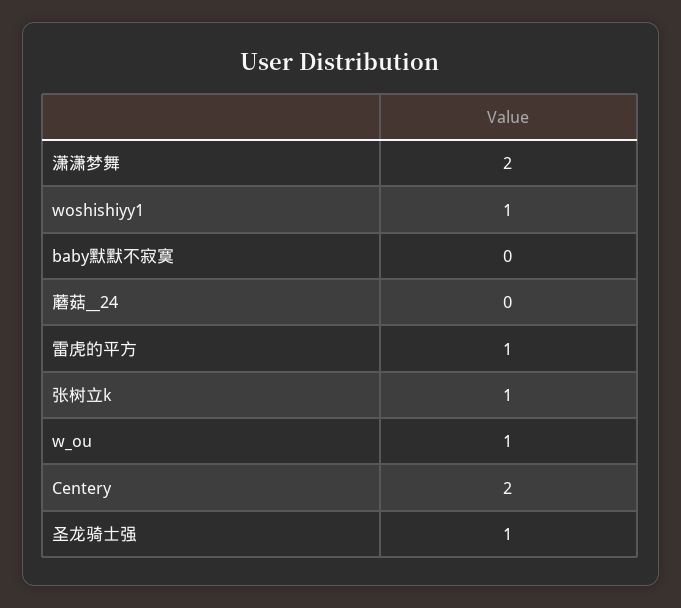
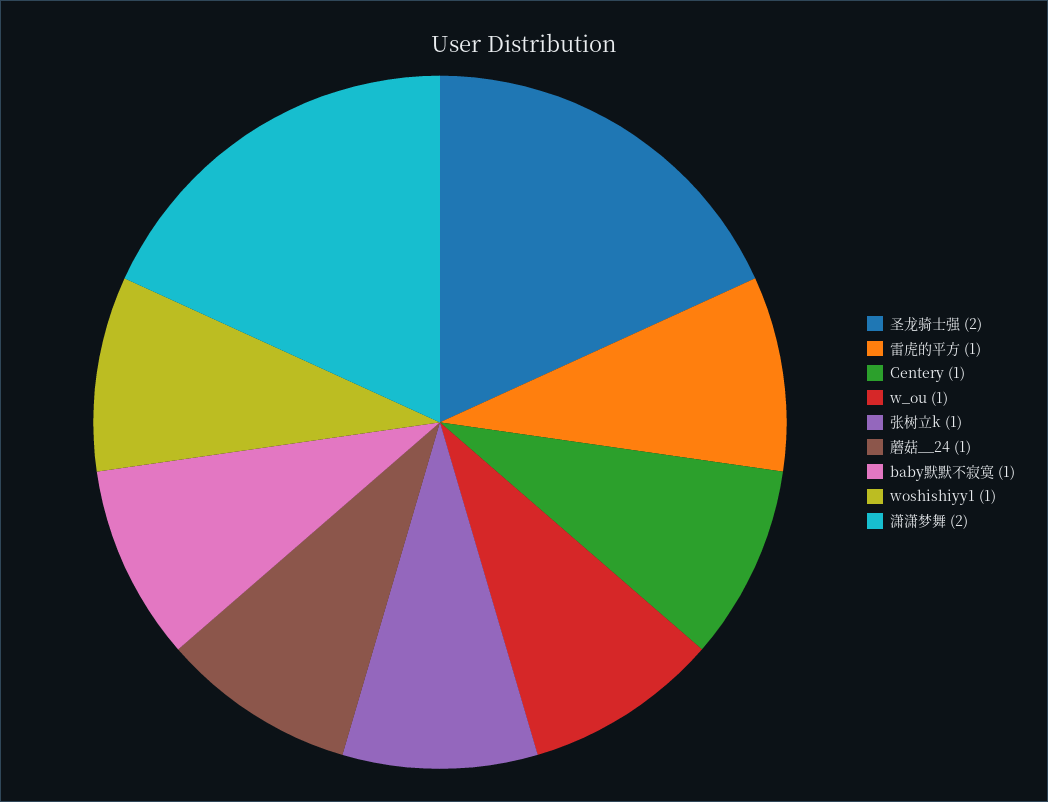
  {
    "潇潇梦舞": 2,
    "woshishiyy1": 1,
-   "baby默默不寂寞": 0,
+   "baby默默不寂寞": 1,
-   "蘑菇__24": 0,
+   "蘑菇__24": 1,
    "雷虎的平方": 1,
    "张树立k": 1,
    "w_ou": 1,
-   "Centery": 2,
+   "Centery": 1,
-   "圣龙骑士强": 1
+   "圣龙骑士强": 2
  }

